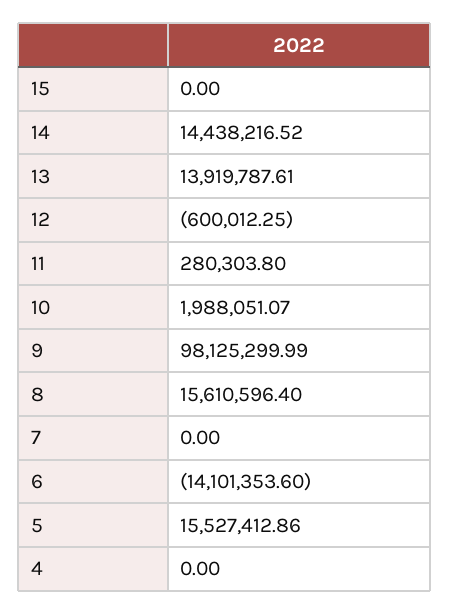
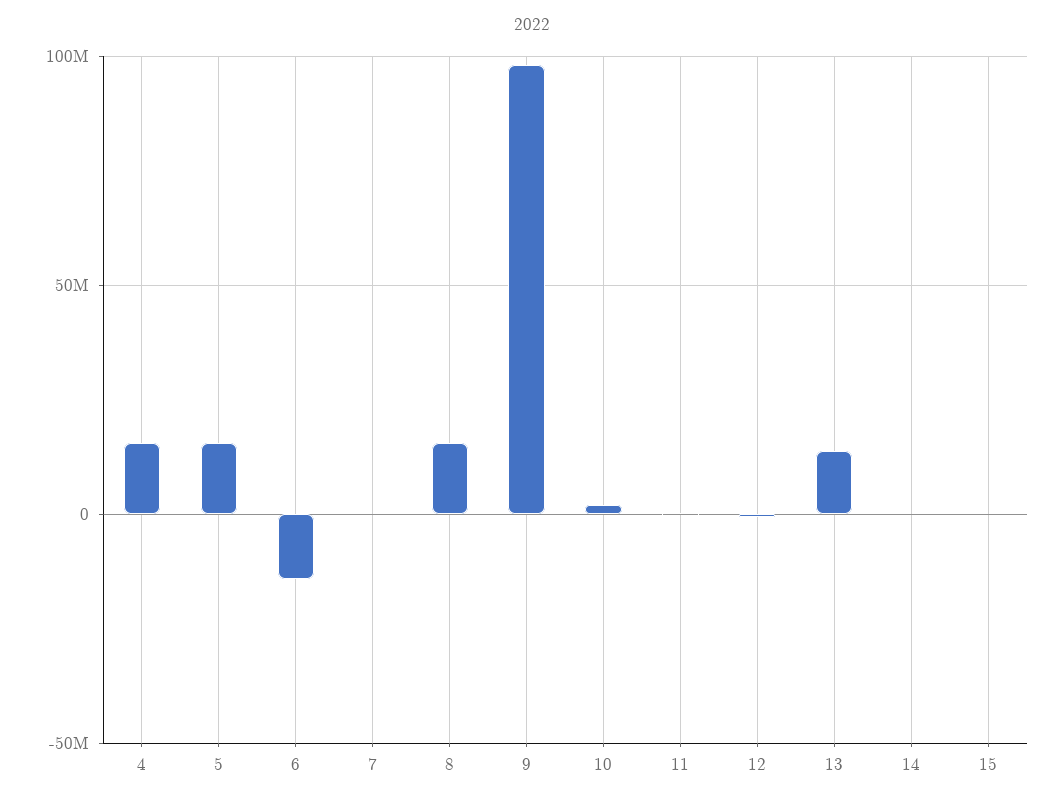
  {
    "15": 0,
-   "14": 14438216.52,
+   "14": 0,
    "13": 13919787.61,
    "12": -600012.25,
    "11": 280303.8,
    "10": 1988051.07,
    "9": 98125299.99,
    "8": 15610596.4,
    "7": 0,
    "6": -14101353.6,
    "5": 15527412.86,
-   "4": 0
+   "4": 15000000
  }

